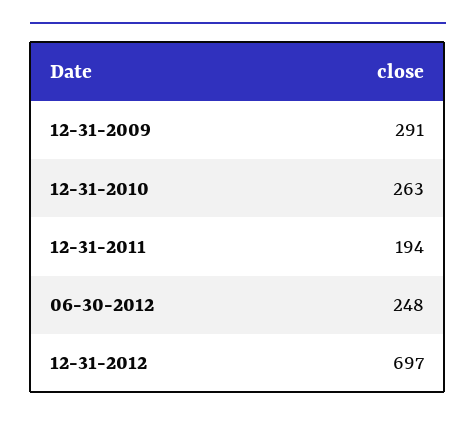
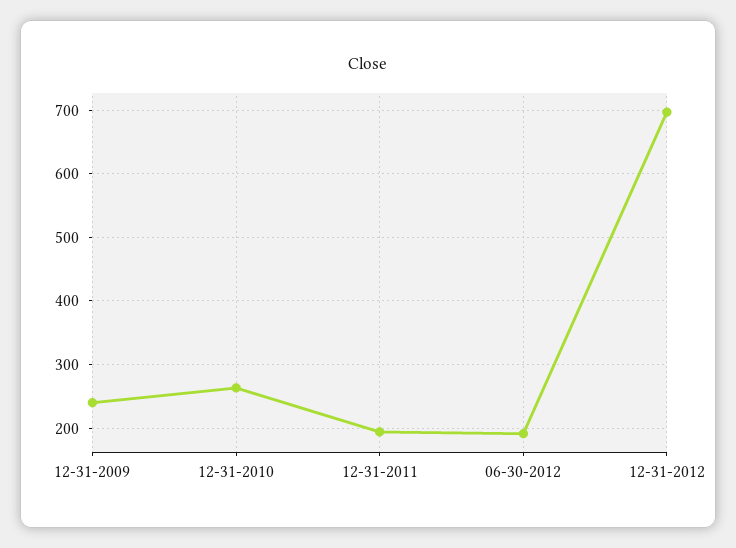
  {
-   "12-31-2009": 291,
+   "12-31-2009": 240,
    "12-31-2010": 263,
    "12-31-2011": 194,
-   "06-30-2012": 248,
+   "06-30-2012": 190,
    "12-31-2012": 697
  }

